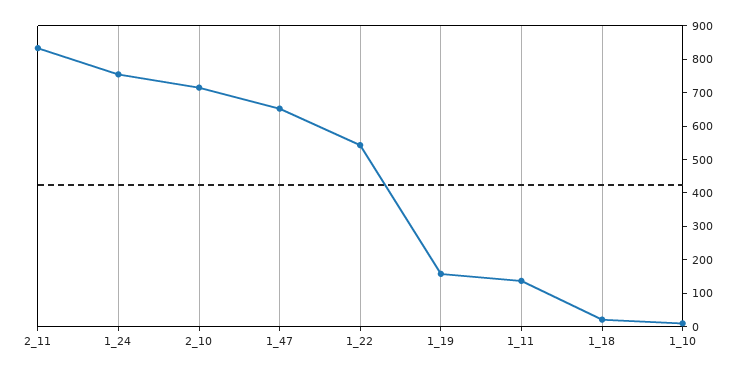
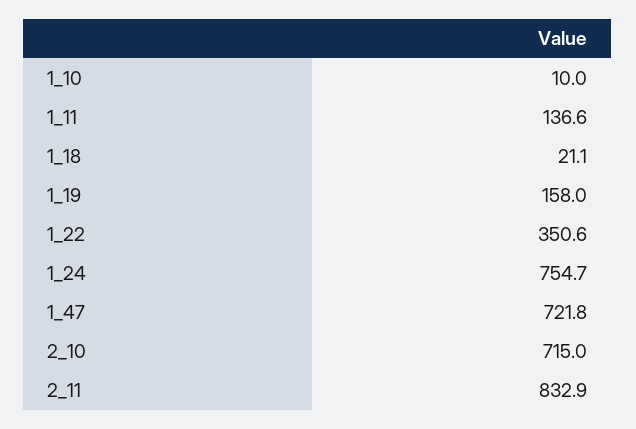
  {
    "2_11": 832.9,
    "1_24": 754.7,
    "2_10": 715,
-   "1_47": 650,
+   "1_47": 721.8,
-   "1_22": 550,
+   "1_22": 350.6,
    "1_19": 158,
    "1_11": 136.6,
    "1_18": 21.1,
    "1_10": 10
  }

